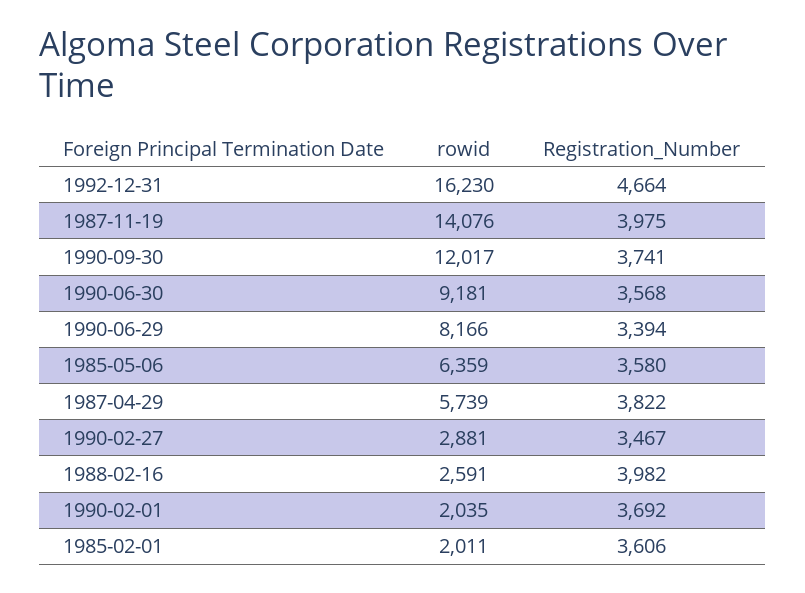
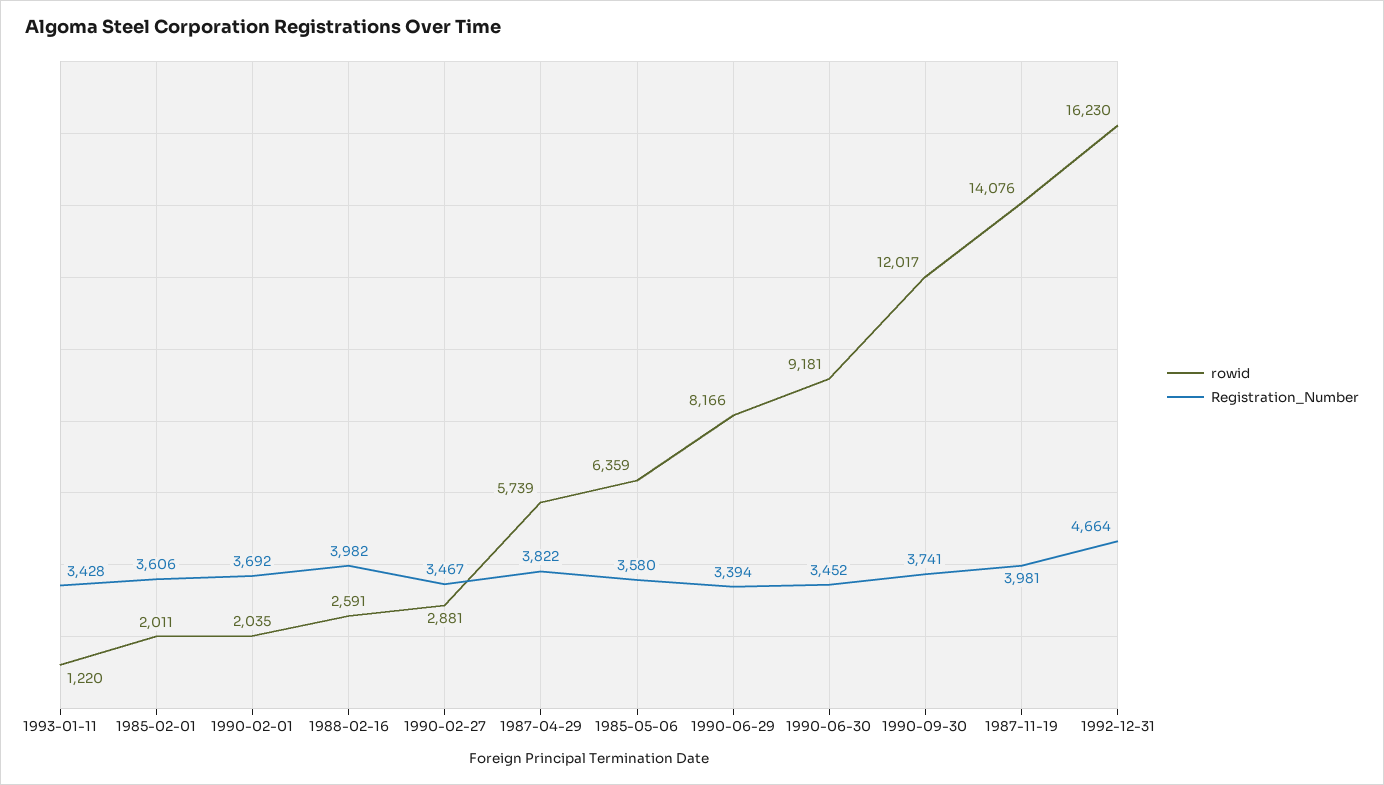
  {
    "rowid": {
      "1992-12-31": 16230,
      "1987-11-19": 14076,
      "1990-09-30": 12017,
      "1990-06-30": 9181,
      "1990-06-29": 8166,
      "1985-05-06": 6359,
      "1987-04-29": 5739,
      "1990-02-27": 2881,
      "1988-02-16": 2591,
      "1990-02-01": 2035,
-     "1985-02-01": 2011
+     "1985-02-01": 2011,
+     "1993-01-11": 1220
    },
    "Registration_Number": {
      "1992-12-31": 4664,
-     "1987-11-19": 3975,
+     "1987-11-19": 3981,
      "1990-09-30": 3741,
-     "1990-06-30": 3568,
+     "1990-06-30": 3452,
      "1990-06-29": 3394,
      "1985-05-06": 3580,
      "1987-04-29": 3822,
      "1990-02-27": 3467,
      "1988-02-16": 3982,
      "1990-02-01": 3692,
-     "1985-02-01": 3606
+     "1985-02-01": 3606,
+     "1993-01-11": 3428
    }
  }

